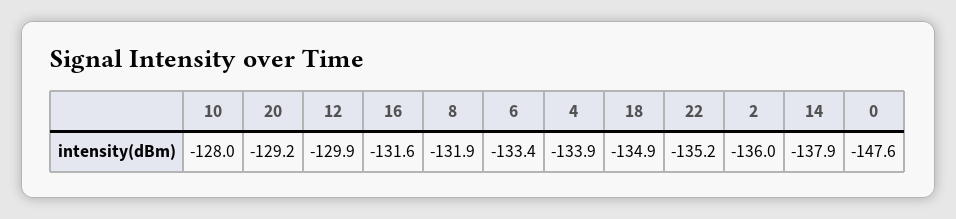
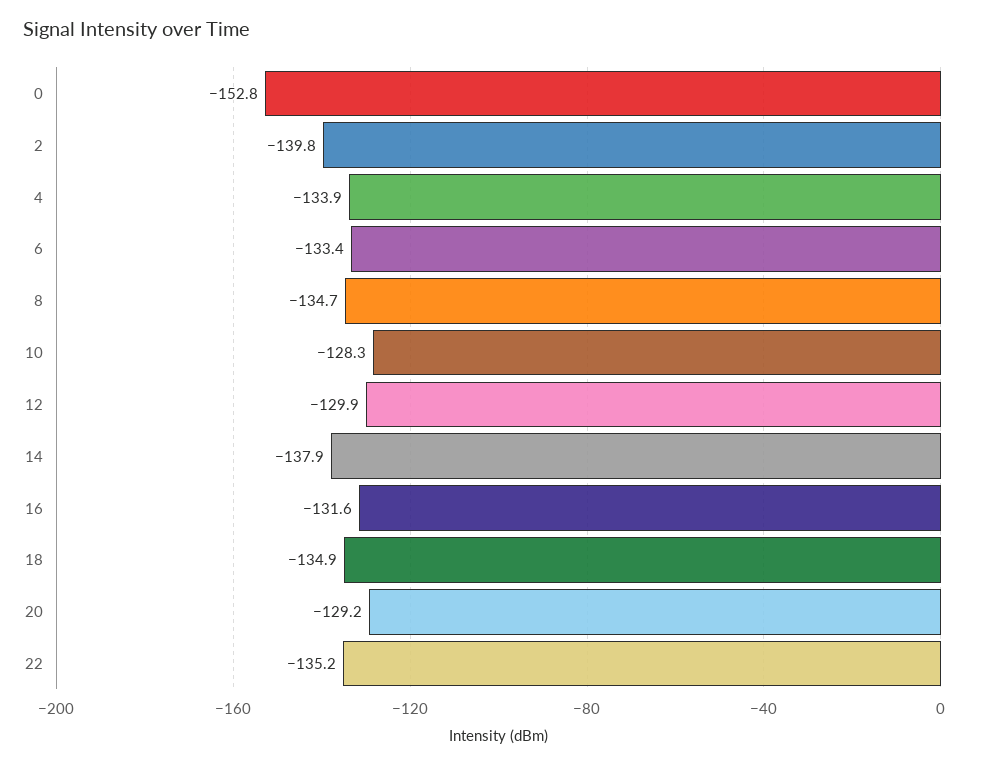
  {
-   "10": -128,
+   "10": -128.3,
    "20": -129.2,
    "12": -129.9,
    "16": -131.6,
-   "8": -131.9,
+   "8": -134.7,
    "6": -133.4,
    "4": -133.9,
    "18": -134.9,
    "22": -135.2,
-   "2": -136,
+   "2": -139.8,
    "14": -137.9,
-   "0": -147.6
+   "0": -152.8
  }

